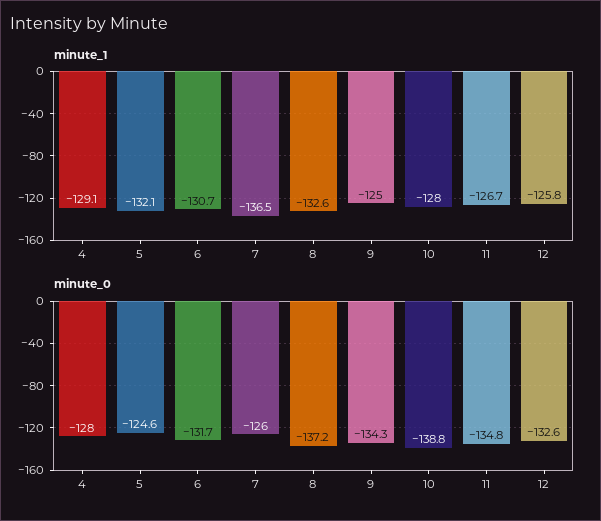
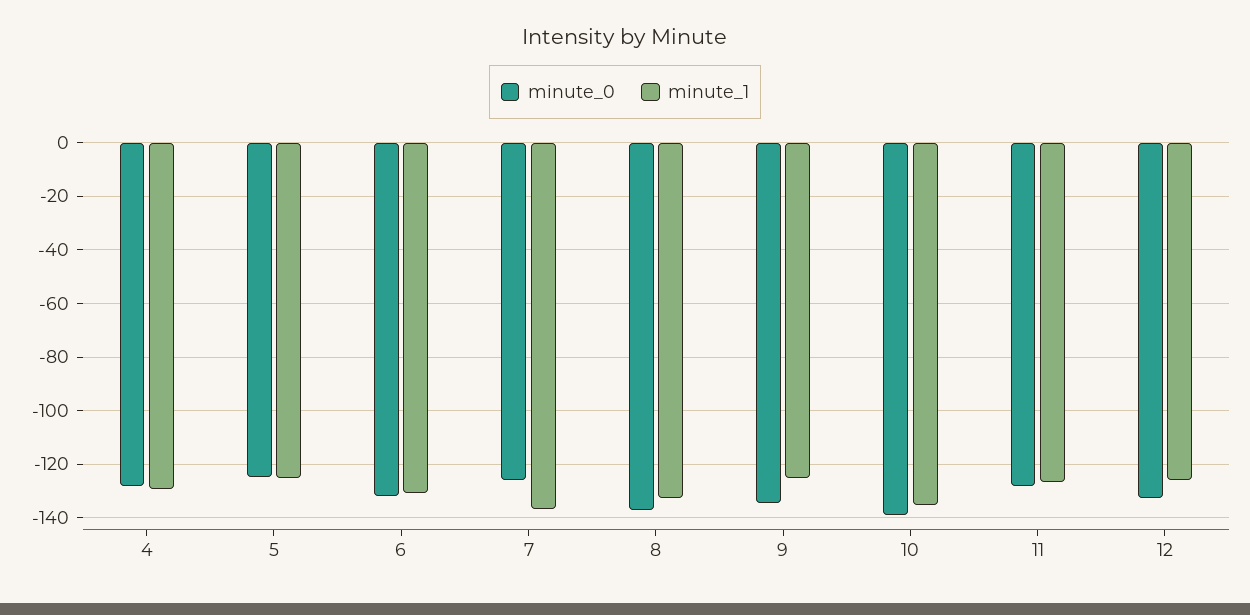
  {
    "minute_1": {
      "4": -129.1,
-     "5": -132.1,
+     "5": -125,
      "6": -130.7,
      "7": -136.5,
      "8": -132.6,
      "9": -125,
-     "10": -128,
+     "10": -135,
      "11": -126.7,
      "12": -125.8
    },
    "minute_0": {
      "4": -128,
      "5": -124.6,
      "6": -131.7,
      "7": -126,
      "8": -137.2,
      "9": -134.3,
      "10": -138.8,
-     "11": -134.8,
+     "11": -127.5,
      "12": -132.6
    }
  }

